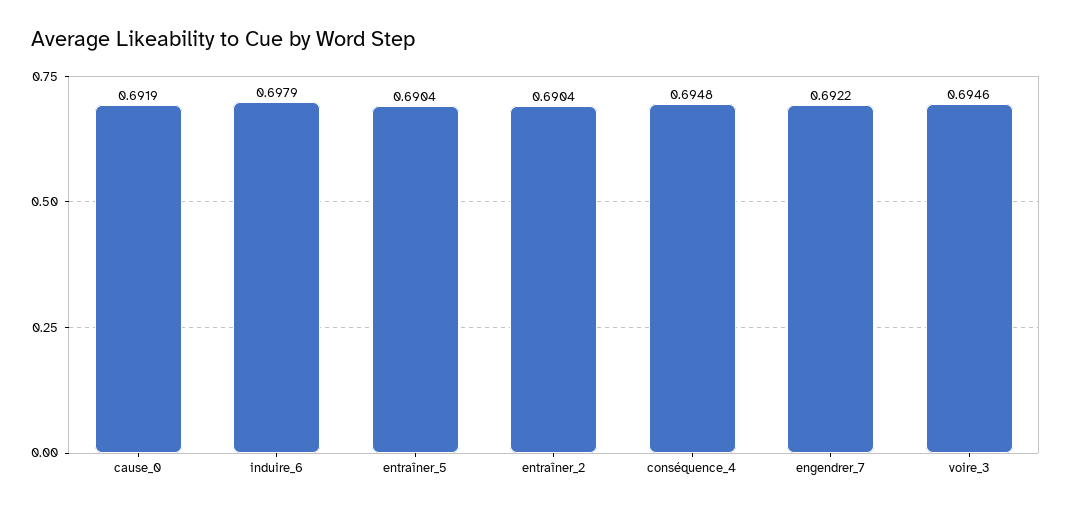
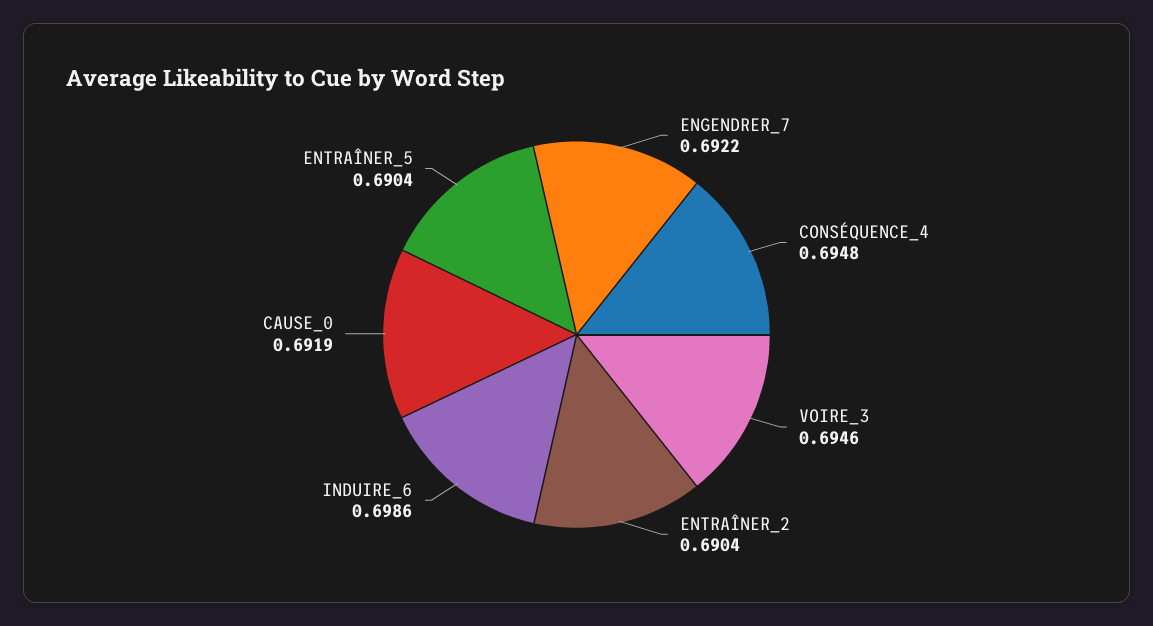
  {
    "cause_0": 0.6919,
-   "induire_6": 0.6979,
+   "induire_6": 0.6986,
    "entraîner_5": 0.6904,
    "entraîner_2": 0.6904,
    "conséquence_4": 0.6948,
    "engendrer_7": 0.6922,
    "voire_3": 0.6946
  }

